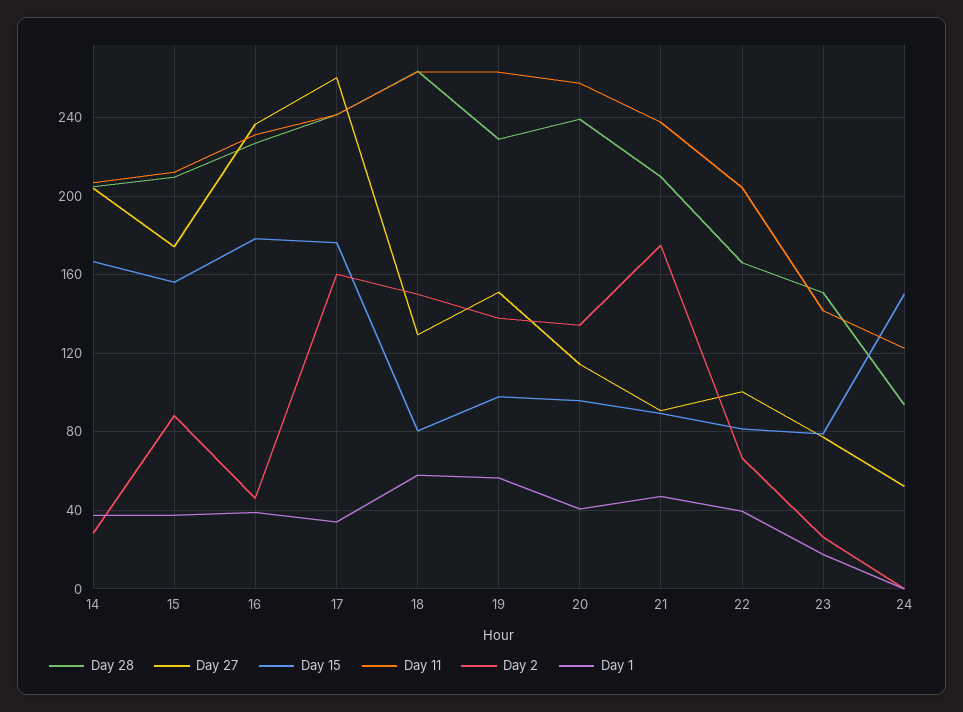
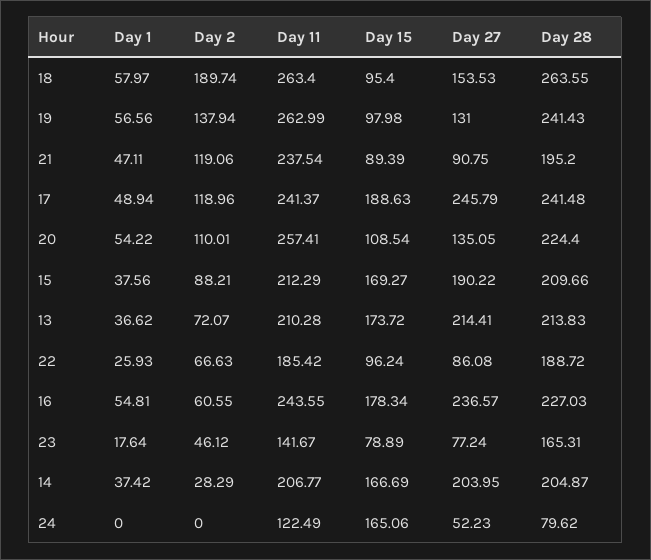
  {
    "Day 28": {
      "14": 204.87,
      "15": 209.66,
      "16": 227.03,
      "17": 241.48,
      "18": 263.55,
-     "19": 230,
+     "19": 241.43,
-     "20": 240,
+     "20": 224.4,
-     "21": 210,
+     "21": 195.2,
-     "22": 165,
+     "22": 188.72,
-     "23": 150,
+     "23": 165.31,
-     "24": 95
+     "24": 79.62,
+     "13": 213.83
    },
    "Day 27": {
      "14": 203.95,
-     "15": 175,
+     "15": 190.22,
      "16": 236.57,
-     "17": 260,
+     "17": 245.79,
-     "18": 130,
+     "18": 153.53,
-     "19": 150,
+     "19": 131,
-     "20": 115,
+     "20": 135.05,
      "21": 90.75,
-     "22": 100,
+     "22": 86.08,
      "23": 77.24,
-     "24": 52.23
+     "24": 52.23,
+     "13": 214.41
    },
    "Day 15": {
      "14": 166.69,
-     "15": 155,
+     "15": 169.27,
      "16": 178.34,
-     "17": 175,
+     "17": 188.63,
-     "18": 80,
+     "18": 95.4,
      "19": 97.98,
-     "20": 95,
+     "20": 108.54,
      "21": 89.39,
-     "22": 80,
+     "22": 96.24,
      "23": 78.89,
-     "24": 150
+     "24": 165.06,
+     "13": 173.72
    },
    "Day 11": {
      "14": 206.77,
      "15": 212.29,
-     "16": 230,
+     "16": 243.55,
      "17": 241.37,
      "18": 263.4,
      "19": 262.99,
      "20": 257.41,
      "21": 237.54,
-     "22": 205,
+     "22": 185.42,
      "23": 141.67,
-     "24": 122.49
+     "24": 122.49,
+     "13": 210.28
    },
    "Day 2": {
      "14": 28.29,
      "15": 88.21,
-     "16": 45,
+     "16": 60.55,
-     "17": 160,
+     "17": 118.96,
-     "18": 150,
+     "18": 189.74,
      "19": 137.94,
-     "20": 135,
+     "20": 110.01,
-     "21": 175,
+     "21": 119.06,
      "22": 66.63,
-     "23": 25,
+     "23": 46.12,
-     "24": 0
+     "24": 0,
+     "13": 72.07
    },
    "Day 1": {
      "14": 37.42,
      "15": 37.56,
-     "16": 40,
+     "16": 54.81,
-     "17": 35,
+     "17": 48.94,
      "18": 57.97,
      "19": 56.56,
-     "20": 40,
+     "20": 54.22,
      "21": 47.11,
-     "22": 40,
+     "22": 25.93,
      "23": 17.64,
-     "24": 0
+     "24": 0,
+     "13": 36.62
    }
  }

